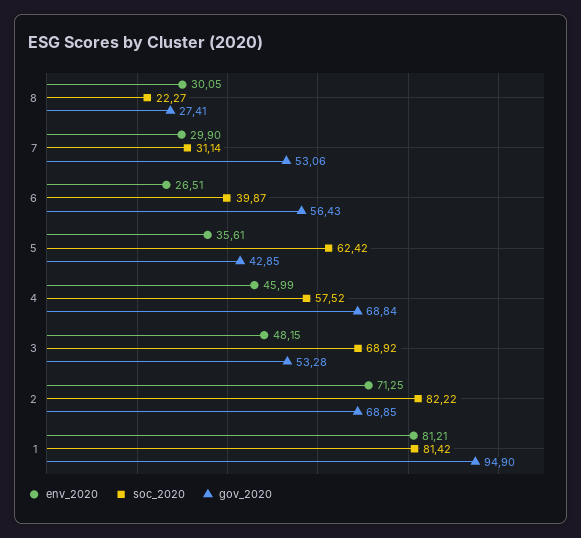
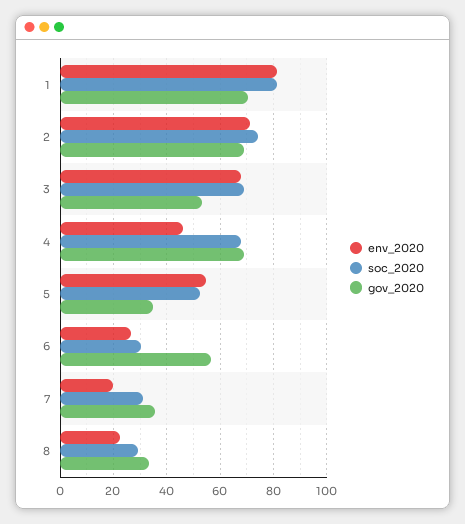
  {
    "env_2020": {
-     "8": 30.05,
+     "8": 22.5,
-     "7": 29.9,
+     "7": 20,
      "6": 26.51,
-     "5": 35.61,
+     "5": 55,
      "4": 45.99,
-     "3": 48.15,
+     "3": 67.5,
      "2": 71.25,
      "1": 81.21
    },
    "soc_2020": {
-     "8": 22.27,
+     "8": 30,
      "7": 31.14,
-     "6": 39.87,
+     "6": 30,
-     "5": 62.42,
+     "5": 52.5,
-     "4": 57.52,
+     "4": 67.5,
      "3": 68.92,
-     "2": 82.22,
+     "2": 75,
      "1": 81.42
    },
    "gov_2020": {
-     "8": 27.41,
+     "8": 32.5,
-     "7": 53.06,
+     "7": 35,
      "6": 56.43,
-     "5": 42.85,
+     "5": 35,
      "4": 68.84,
      "3": 53.28,
      "2": 68.85,
-     "1": 94.9
+     "1": 70
    }
  }

